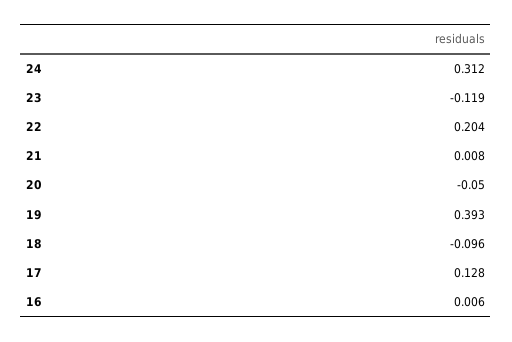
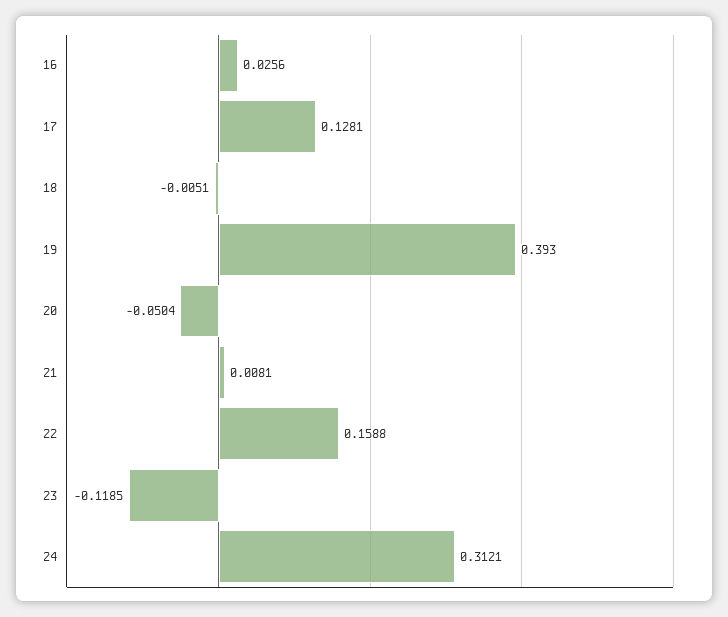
  {
    "24": 0.3121,
    "23": -0.1185,
-   "22": 0.204,
+   "22": 0.1588,
    "21": 0.0081,
    "20": -0.0504,
    "19": 0.393,
-   "18": -0.096,
+   "18": -0.0051,
    "17": 0.1281,
-   "16": 0.006
+   "16": 0.0256
  }

